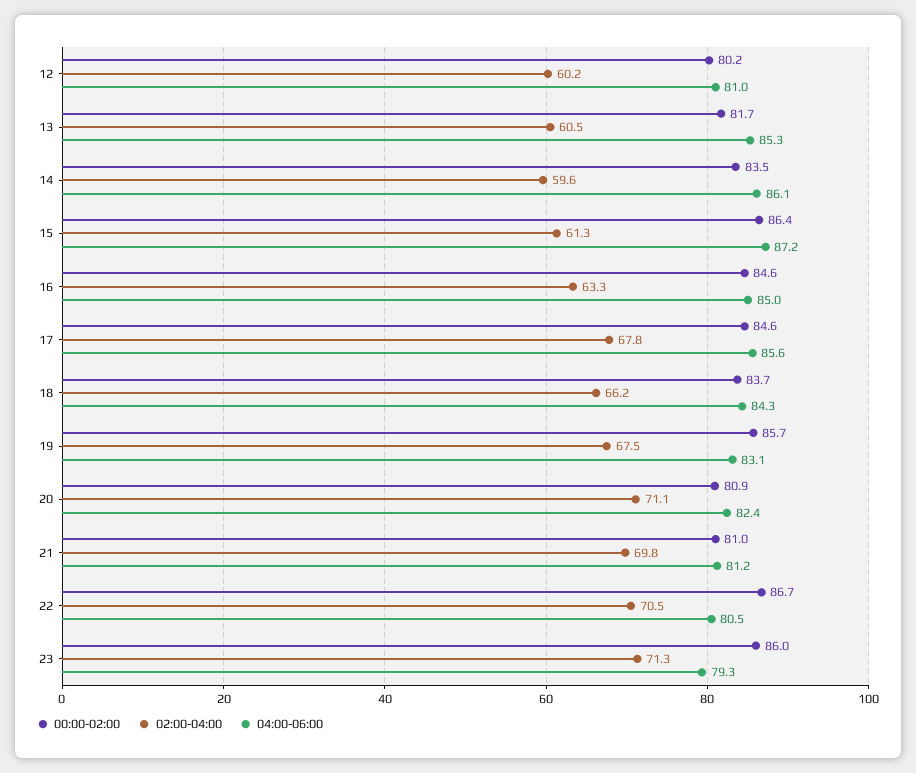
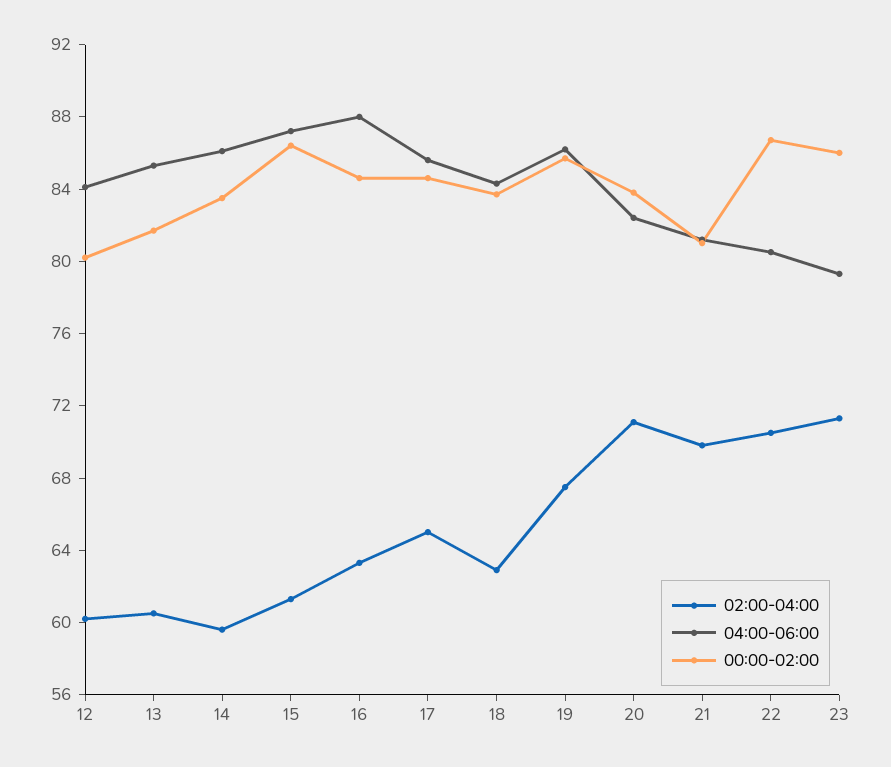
  {
    "00:00-02:00": {
      "12": 80.2,
      "13": 81.7,
      "14": 83.5,
      "15": 86.4,
      "16": 84.6,
      "17": 84.6,
      "18": 83.7,
      "19": 85.7,
-     "20": 80.9,
+     "20": 84,
      "21": 81,
      "22": 86.7,
      "23": 86
    },
    "02:00-04:00": {
      "12": 60.2,
      "13": 60.5,
      "14": 59.6,
      "15": 61.3,
      "16": 63.3,
-     "17": 67.8,
+     "17": 65,
-     "18": 66.2,
+     "18": 63,
      "19": 67.5,
      "20": 71.1,
      "21": 69.8,
      "22": 70.5,
      "23": 71.3
    },
    "04:00-06:00": {
-     "12": 81,
+     "12": 84,
      "13": 85.3,
      "14": 86.1,
      "15": 87.2,
-     "16": 85,
+     "16": 88,
      "17": 85.6,
      "18": 84.3,
-     "19": 83.1,
+     "19": 86,
      "20": 82.4,
      "21": 81.2,
      "22": 80.5,
      "23": 79.3
    }
  }

